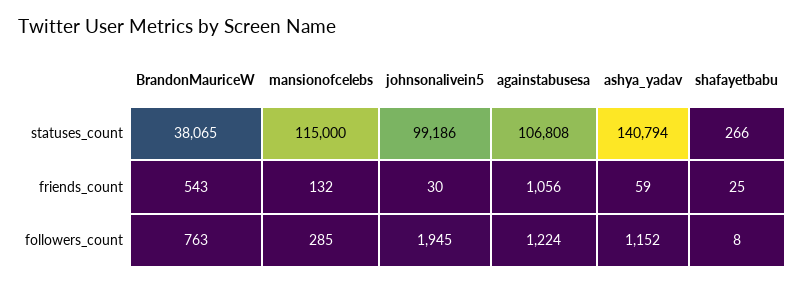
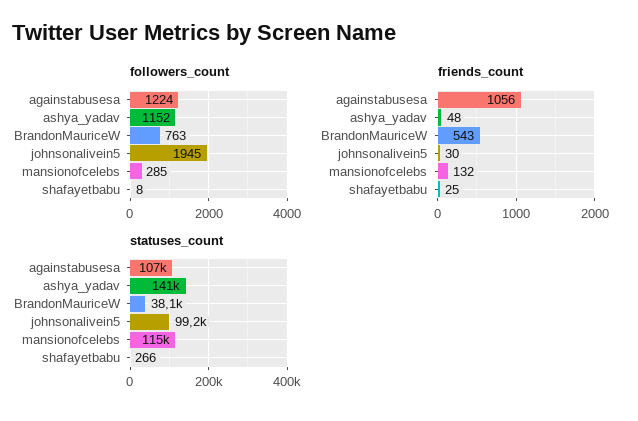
  {
    "statuses_count": {
      "BrandonMauriceW": 38065,
      "mansionofcelebs": 115000,
      "johnsonalivein5": 99186,
      "againstabusesa": 106808,
      "ashya_yadav": 140794,
      "shafayetbabu": 266
    },
    "friends_count": {
      "BrandonMauriceW": 543,
      "mansionofcelebs": 132,
      "johnsonalivein5": 30,
      "againstabusesa": 1056,
-     "ashya_yadav": 59,
+     "ashya_yadav": 48,
      "shafayetbabu": 25
    },
    "followers_count": {
      "BrandonMauriceW": 763,
      "mansionofcelebs": 285,
      "johnsonalivein5": 1945,
      "againstabusesa": 1224,
      "ashya_yadav": 1152,
      "shafayetbabu": 8
    }
  }

